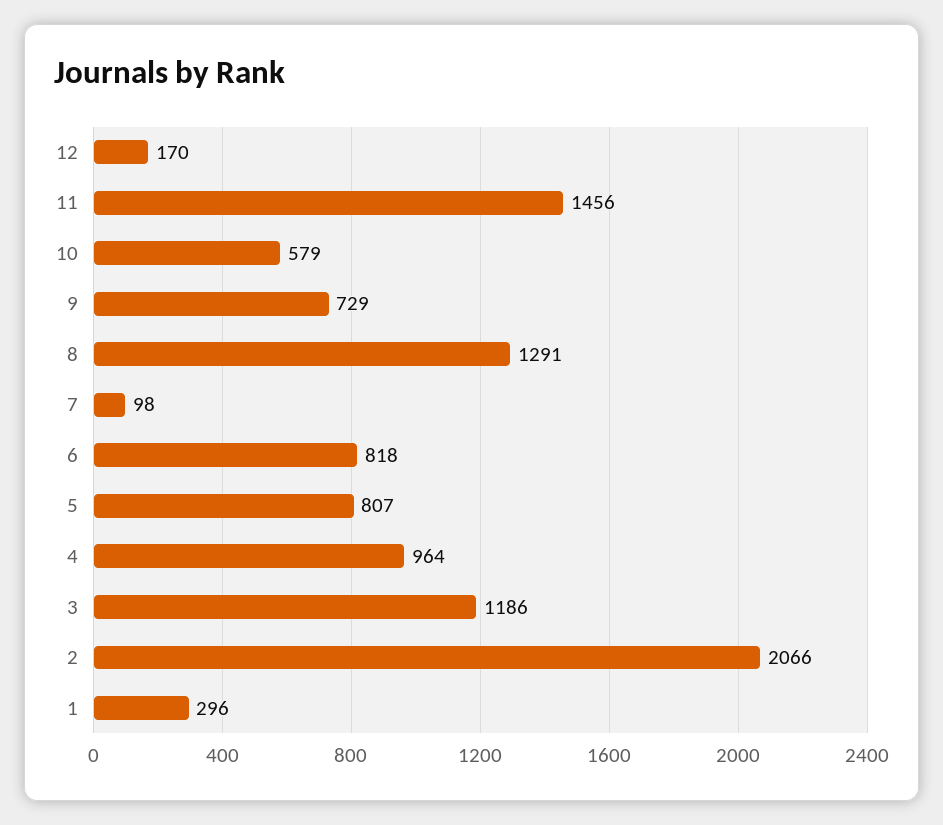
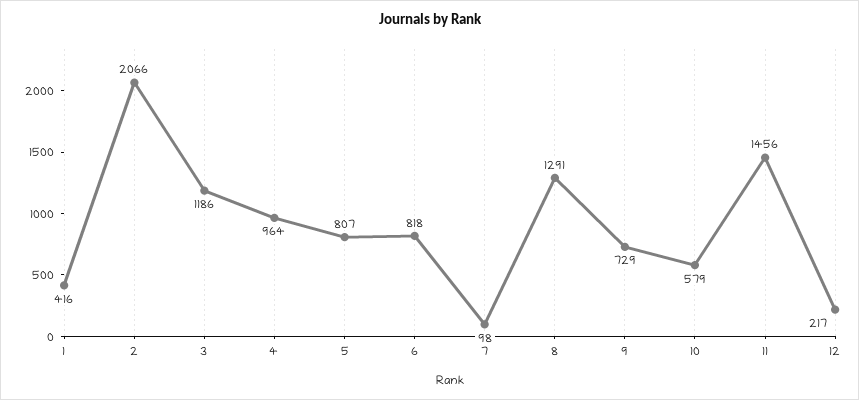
  {
-   "12": 170,
+   "12": 217,
    "11": 1456,
    "10": 579,
    "9": 729,
    "8": 1291,
    "7": 98,
    "6": 818,
    "5": 807,
    "4": 964,
    "3": 1186,
    "2": 2066,
-   "1": 296
+   "1": 416
  }

